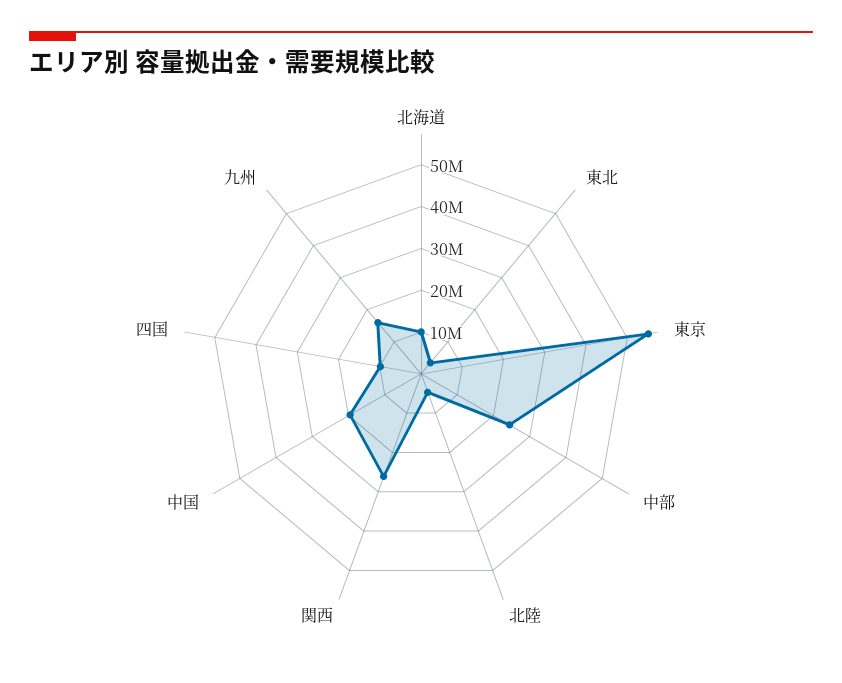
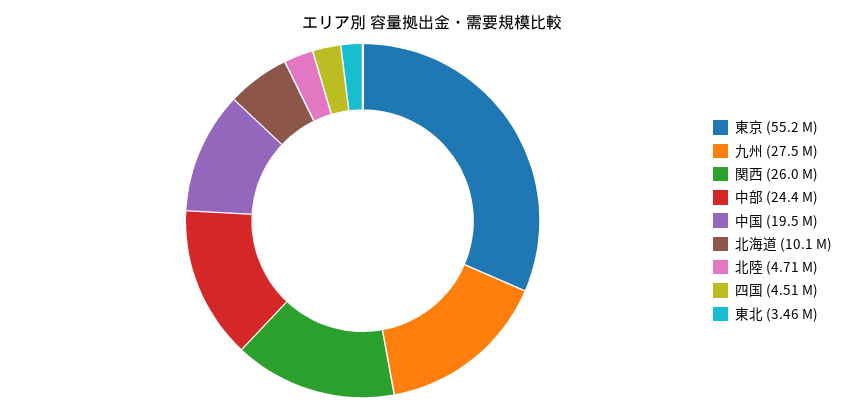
  {
    "北海道": 10100000,
    "東北": 3460000,
    "東京": 55200000,
    "中部": 24400000,
    "北陸": 4710000,
    "関西": 26000000,
    "中国": 19500000,
-   "四国": 10000000,
+   "四国": 4510000,
-   "九州": 16000000
+   "九州": 27500000
  }

